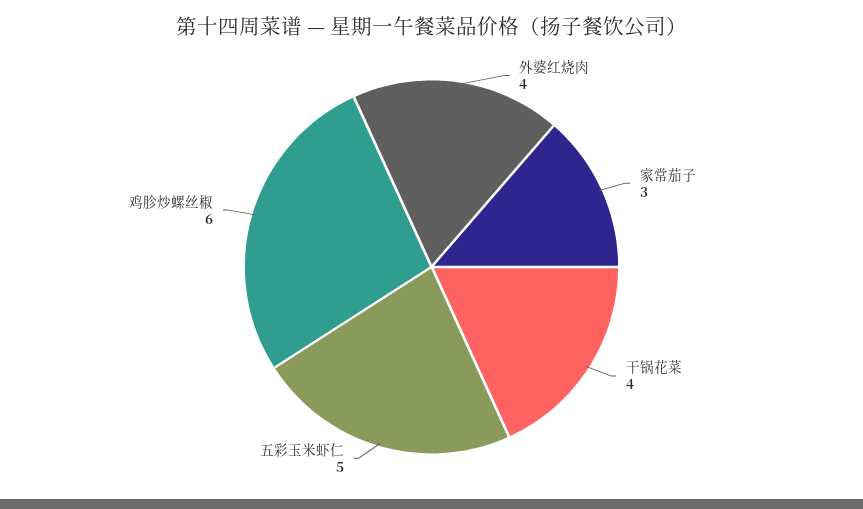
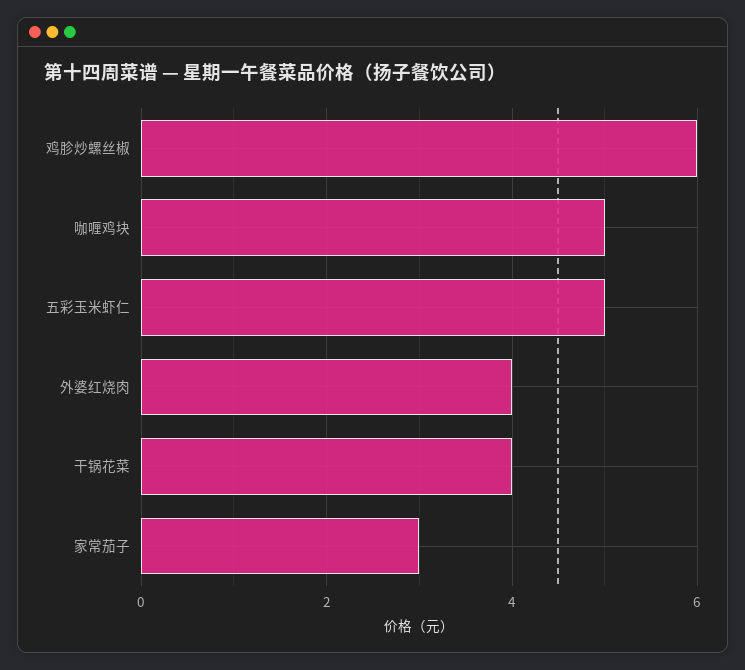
  {
    "外婆红烧肉": 4,
    "家常茄子": 3,
    "干锅花菜": 4,
    "五彩玉米虾仁": 5,
-   "鸡胗炒螺丝椒": 6
+   "鸡胗炒螺丝椒": 6,
+   "咖喱鸡块": 5
  }

